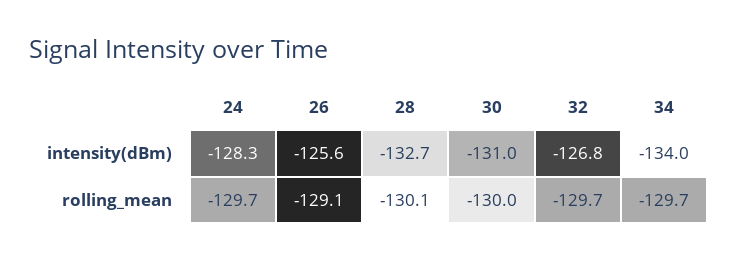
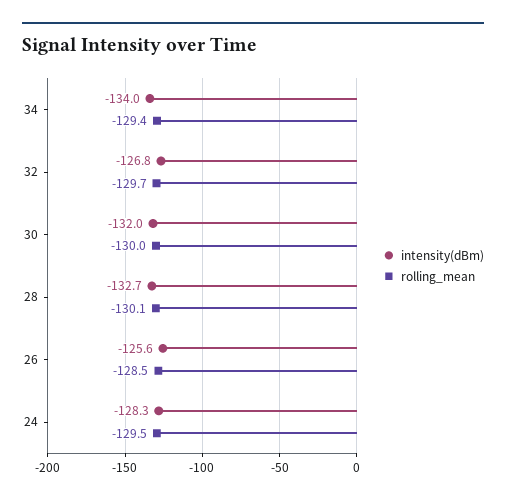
  {
    "intensity(dBm)": {
      "24": -128.3,
      "26": -125.6,
      "28": -132.7,
-     "30": -131,
+     "30": -132,
      "32": -126.8,
      "34": -134
    },
    "rolling_mean": {
-     "24": -129.7,
+     "24": -129.5,
-     "26": -129.1,
+     "26": -128.5,
      "28": -130.1,
      "30": -130,
      "32": -129.7,
-     "34": -129.7
+     "34": -129.4
    }
  }

